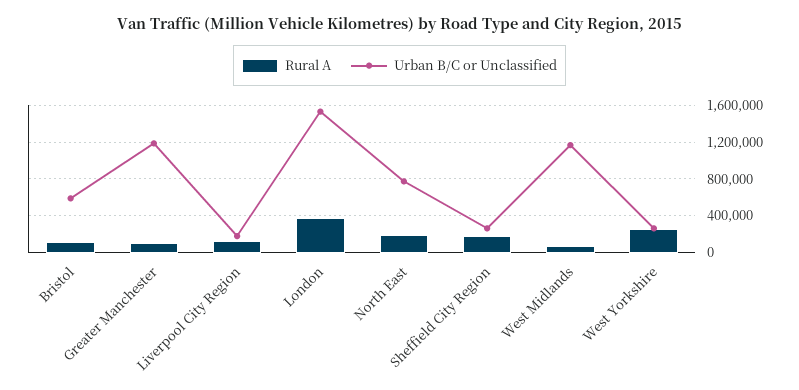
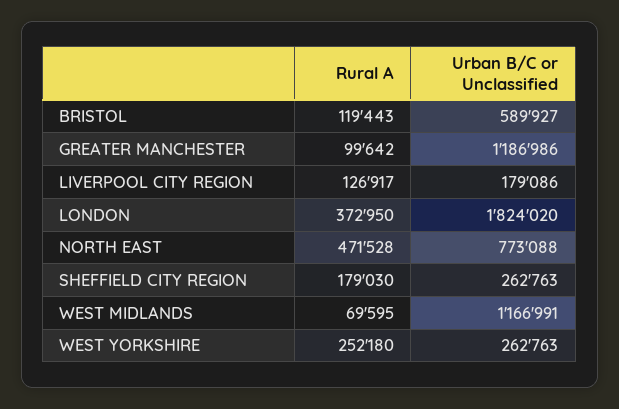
  {
    "Rural A": {
      "Bristol": 119443,
      "Greater Manchester": 99642,
      "Liverpool City Region": 126917,
      "London": 372950,
-     "North East": 200000,
+     "North East": 471528,
      "Sheffield City Region": 179030,
      "West Midlands": 69595,
      "West Yorkshire": 252180
    },
    "Urban B/C or Unclassified": {
      "Bristol": 589927,
      "Greater Manchester": 1186986,
      "Liverpool City Region": 179086,
-     "London": 1500000,
+     "London": 1824020,
      "North East": 773088,
      "Sheffield City Region": 262763,
      "West Midlands": 1166991,
      "West Yorkshire": 262763
    }
  }

